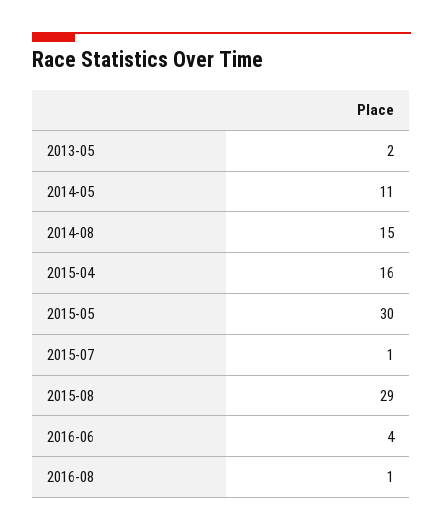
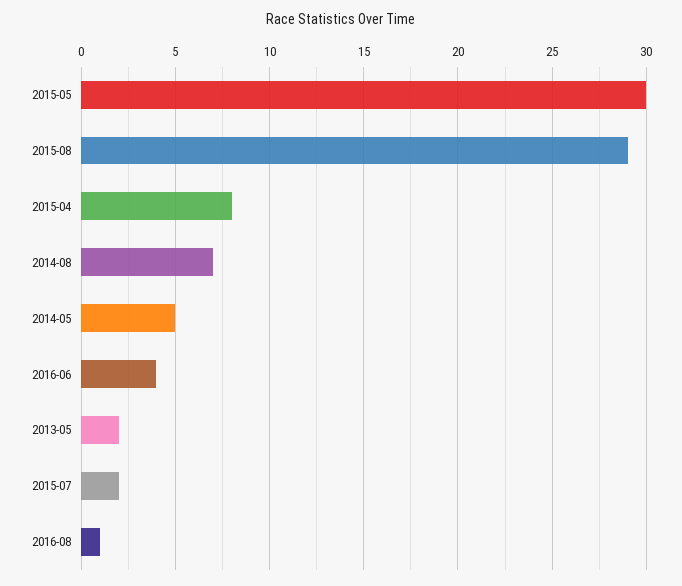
  {
    "2013-05": 2,
-   "2014-05": 11,
+   "2014-05": 5,
-   "2014-08": 15,
+   "2014-08": 7,
-   "2015-04": 16,
+   "2015-04": 8,
    "2015-05": 30,
-   "2015-07": 1,
+   "2015-07": 2,
    "2015-08": 29,
    "2016-06": 4,
    "2016-08": 1
  }

